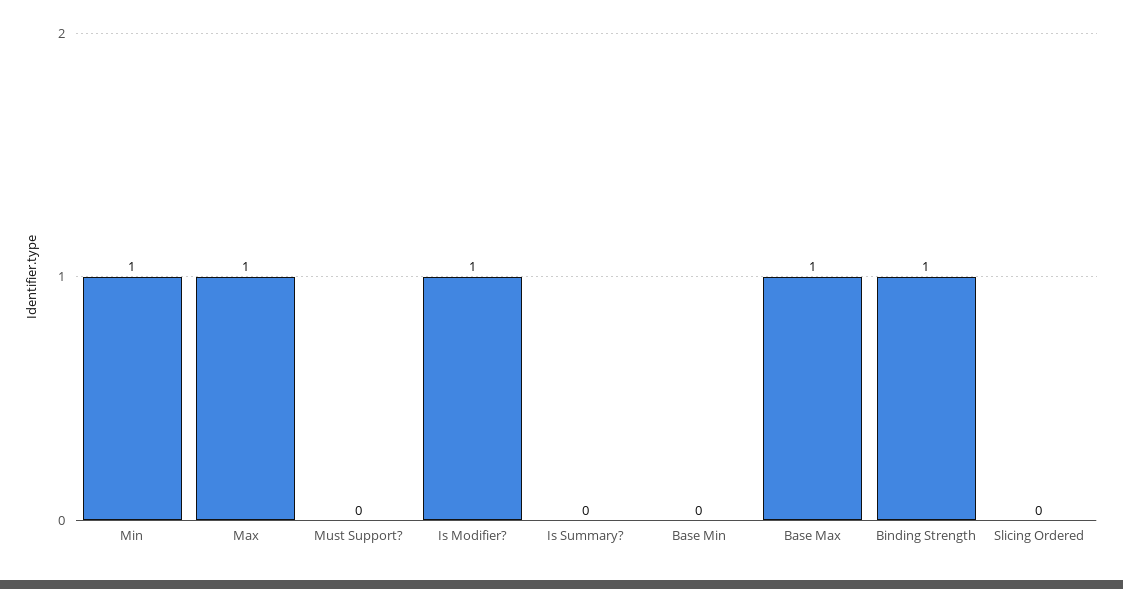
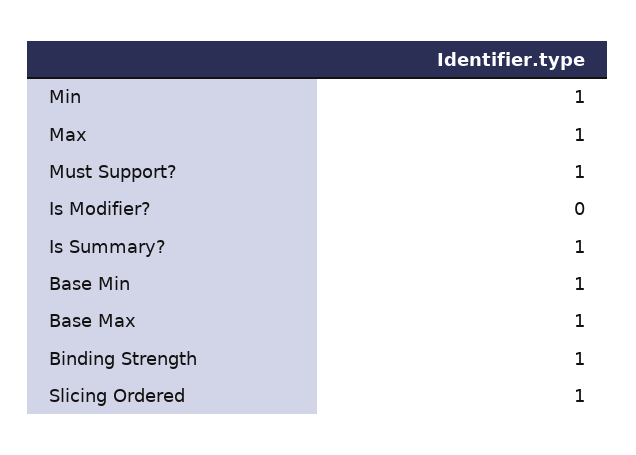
  {
    "Min": 1,
    "Max": 1,
-   "Must Support?": 0,
+   "Must Support?": 1,
-   "Is Modifier?": 1,
+   "Is Modifier?": 0,
-   "Is Summary?": 0,
+   "Is Summary?": 1,
-   "Base Min": 0,
+   "Base Min": 1,
    "Base Max": 1,
    "Binding Strength": 1,
-   "Slicing Ordered": 0
+   "Slicing Ordered": 1
  }

